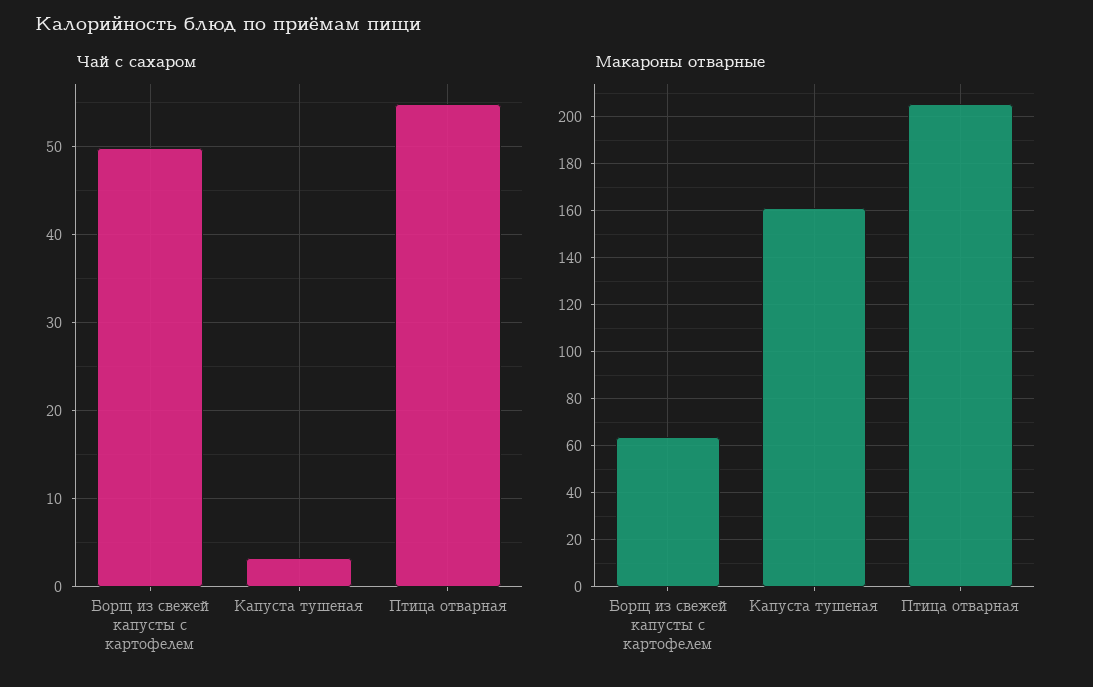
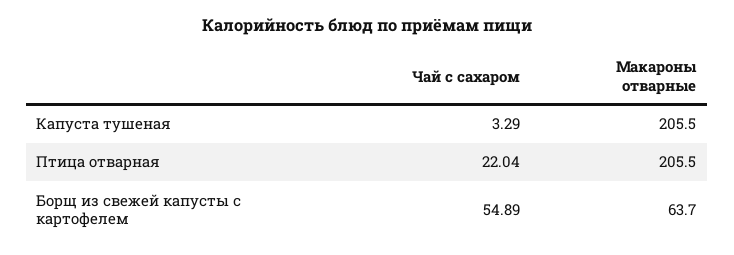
  {
    "Чай с сахаром": {
-     "Борщ из свежей капусты с картофелем": 50,
+     "Борщ из свежей капусты с картофелем": 54.89,
      "Капуста тушеная": 3.29,
-     "Птица отварная": 55
+     "Птица отварная": 22.04
    },
    "Макароны отварные": {
      "Борщ из свежей капусты с картофелем": 63.7,
-     "Капуста тушеная": 160,
+     "Капуста тушеная": 205.5,
      "Птица отварная": 205.5
    }
  }

